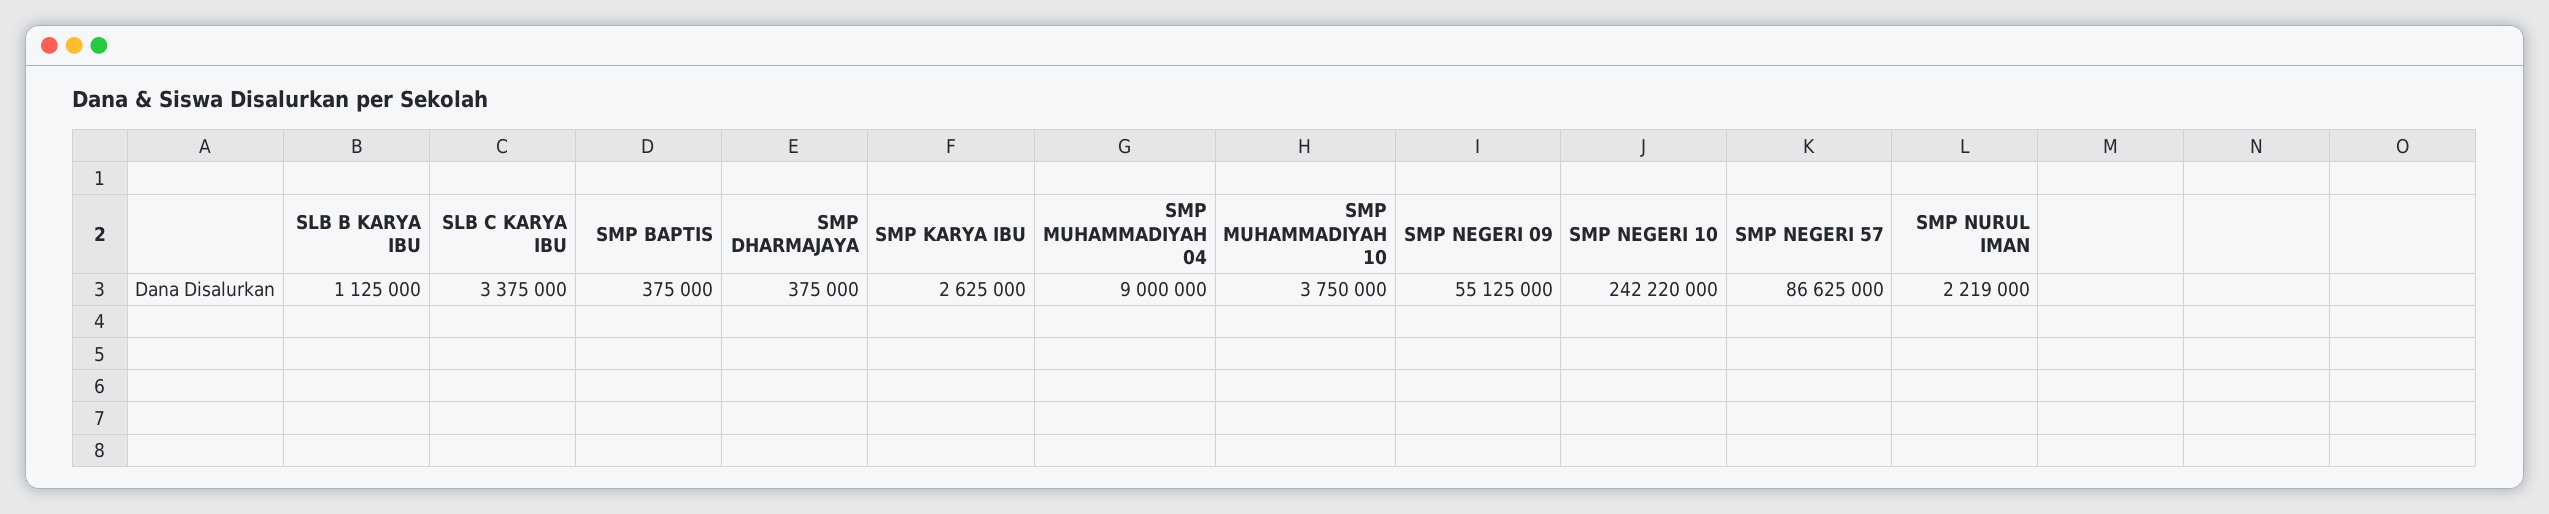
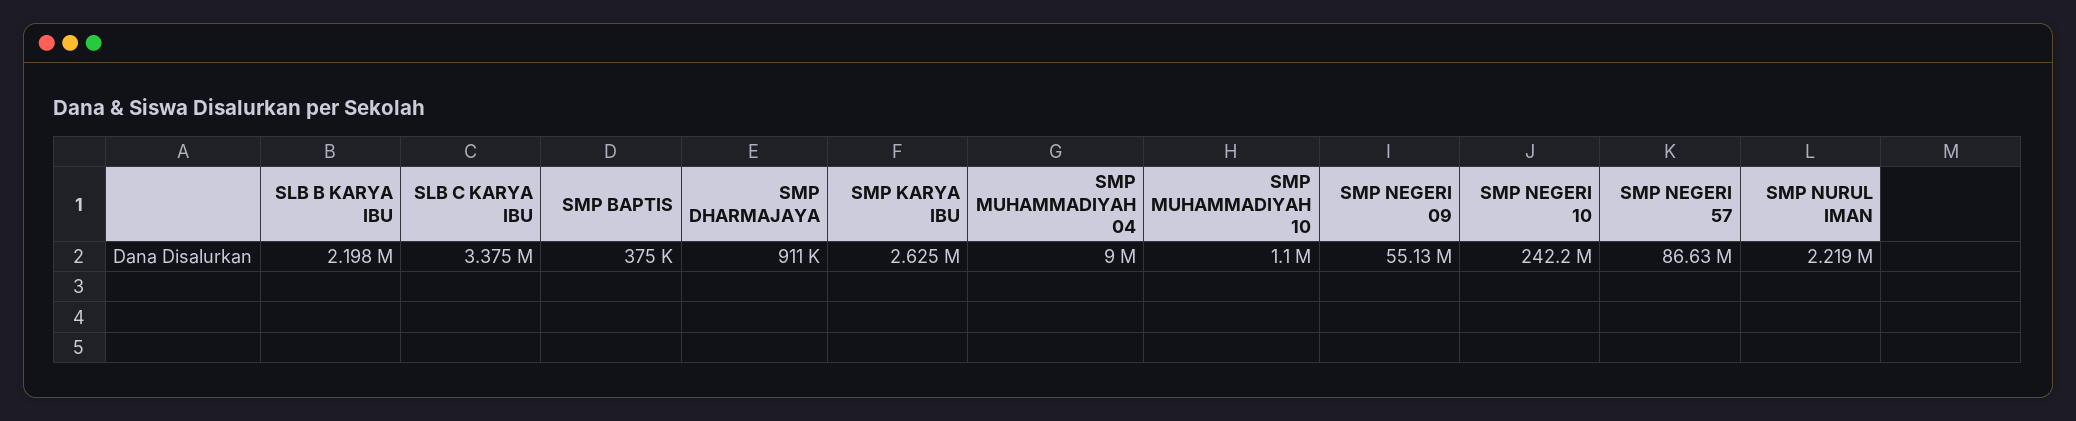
  {
-   "SLB B KARYA IBU": 1125000,
+   "SLB B KARYA IBU": 2198000,
    "SLB C KARYA IBU": 3375000,
    "SMP BAPTIS": 375000,
-   "SMP DHARMAJAYA": 375000,
+   "SMP DHARMAJAYA": 911000,
    "SMP KARYA IBU": 2625000,
    "SMP MUHAMMADIYAH 04": 9000000,
-   "SMP MUHAMMADIYAH 10": 3750000,
+   "SMP MUHAMMADIYAH 10": 1100000,
    "SMP NEGERI 09": 55125000,
    "SMP NEGERI 10": 242220000,
    "SMP NEGERI 57": 86625000,
    "SMP NURUL IMAN": 2219000
  }

